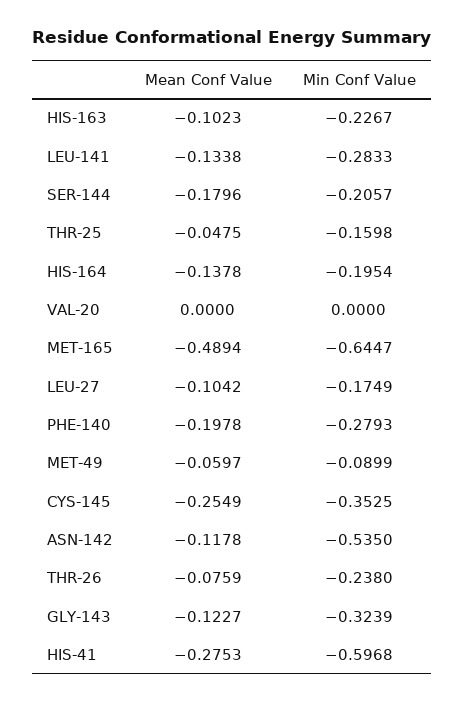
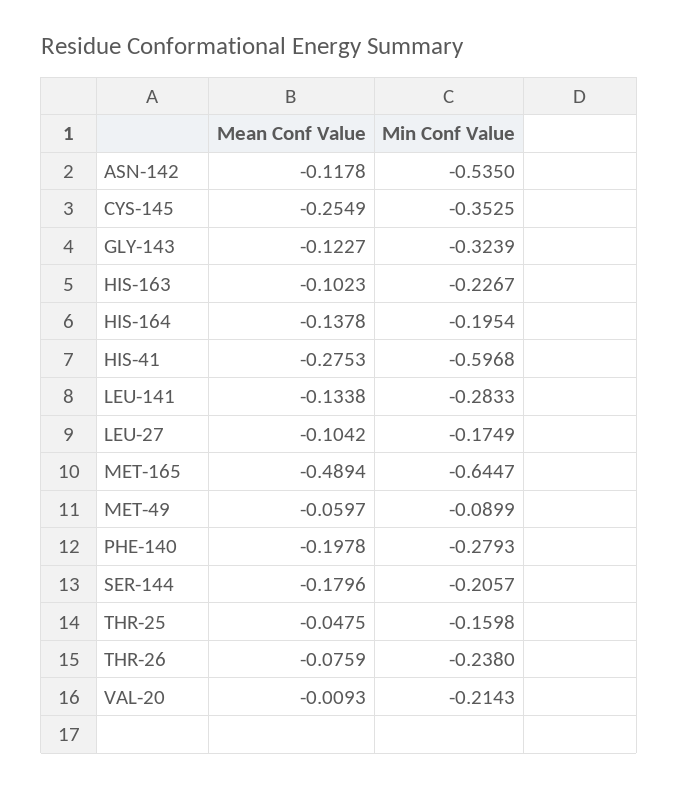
  {
    "Mean Conf Value": {
      "HIS-163": -0.1023,
      "LEU-141": -0.1338,
      "SER-144": -0.1796,
      "THR-25": -0.0475,
      "HIS-164": -0.1378,
-     "VAL-20": 0,
+     "VAL-20": -0.0093,
      "MET-165": -0.4894,
      "LEU-27": -0.1042,
      "PHE-140": -0.1978,
      "MET-49": -0.0597,
      "CYS-145": -0.2549,
      "ASN-142": -0.1178,
      "THR-26": -0.0759,
      "GLY-143": -0.1227,
      "HIS-41": -0.2753
    },
    "Min Conf Value": {
      "HIS-163": -0.2267,
      "LEU-141": -0.2833,
      "SER-144": -0.2057,
      "THR-25": -0.1598,
      "HIS-164": -0.1954,
-     "VAL-20": 0,
+     "VAL-20": -0.2143,
      "MET-165": -0.6447,
      "LEU-27": -0.1749,
      "PHE-140": -0.2793,
      "MET-49": -0.0899,
      "CYS-145": -0.3525,
      "ASN-142": -0.535,
      "THR-26": -0.238,
      "GLY-143": -0.3239,
      "HIS-41": -0.5968
    }
  }

